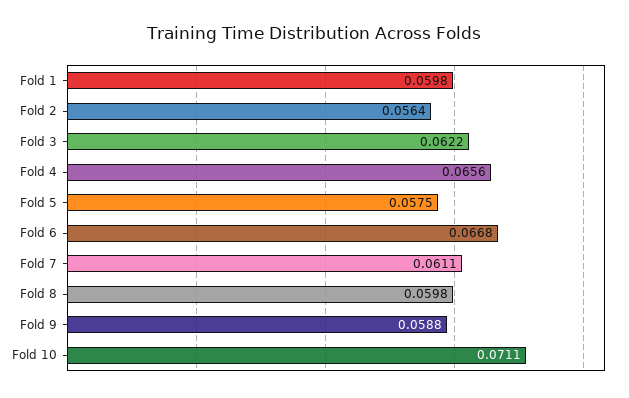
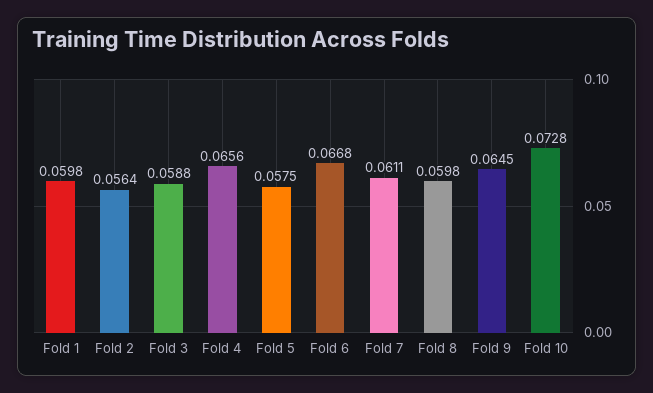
  {
    "Fold 1": 0.0598,
    "Fold 2": 0.0564,
-   "Fold 3": 0.0622,
+   "Fold 3": 0.0588,
    "Fold 4": 0.0656,
    "Fold 5": 0.0575,
    "Fold 6": 0.0668,
    "Fold 7": 0.0611,
    "Fold 8": 0.0598,
-   "Fold 9": 0.0588,
+   "Fold 9": 0.0645,
-   "Fold 10": 0.0711
+   "Fold 10": 0.0728
  }

